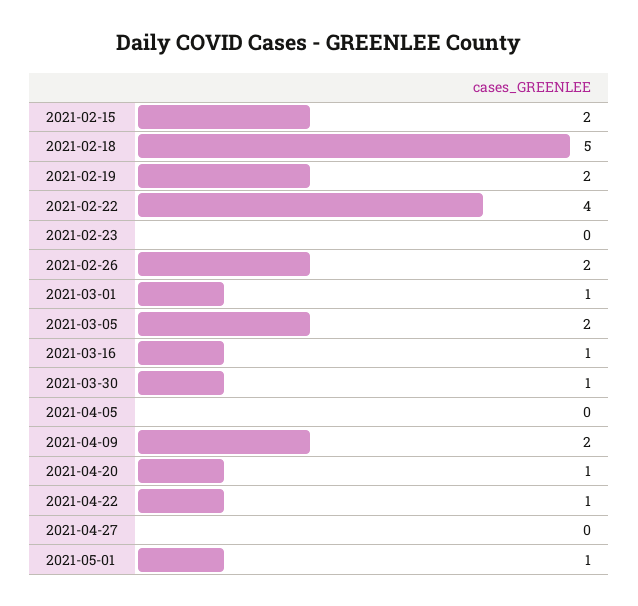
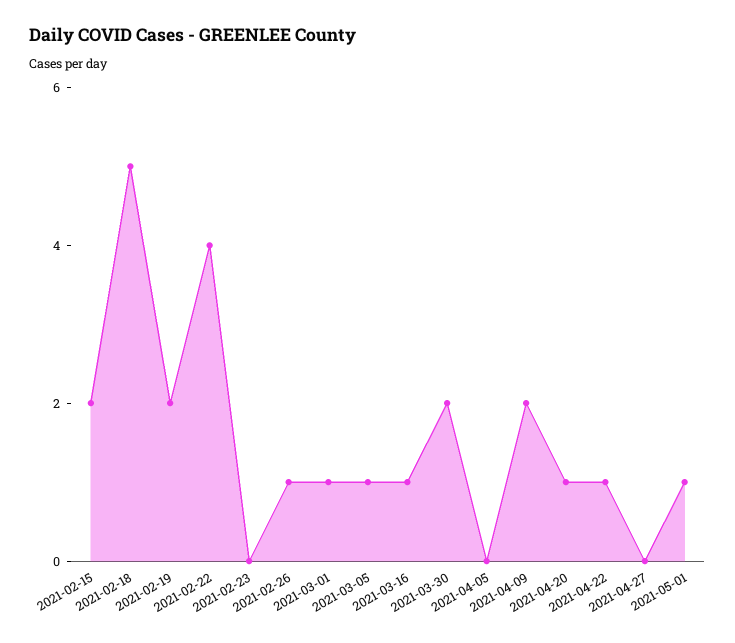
  {
    "2021-02-15": 2,
    "2021-02-18": 5,
    "2021-02-19": 2,
    "2021-02-22": 4,
    "2021-02-23": 0,
-   "2021-02-26": 2,
+   "2021-02-26": 1,
    "2021-03-01": 1,
-   "2021-03-05": 2,
+   "2021-03-05": 1,
    "2021-03-16": 1,
-   "2021-03-30": 1,
+   "2021-03-30": 2,
    "2021-04-05": 0,
    "2021-04-09": 2,
    "2021-04-20": 1,
    "2021-04-22": 1,
    "2021-04-27": 0,
    "2021-05-01": 1
  }

